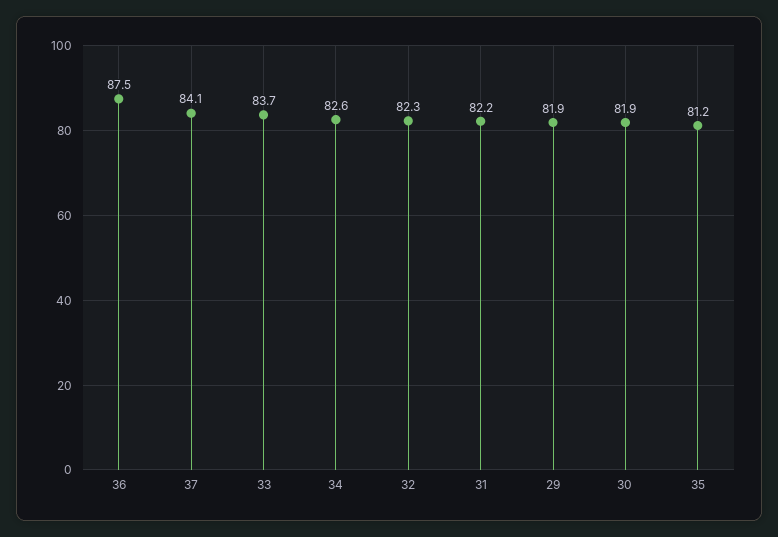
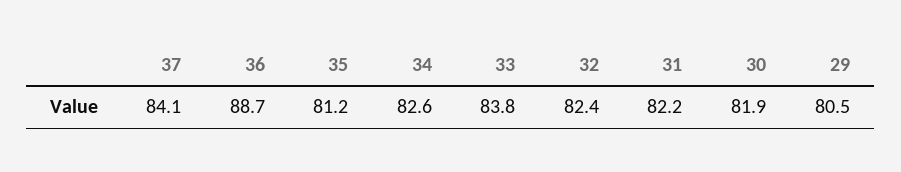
  {
-   "36": 87.5,
+   "36": 88.7,
    "37": 84.1,
-   "33": 83.7,
+   "33": 83.8,
    "34": 82.6,
-   "32": 82.3,
+   "32": 82.4,
    "31": 82.2,
-   "29": 81.9,
+   "29": 80.5,
    "30": 81.9,
    "35": 81.2
  }

